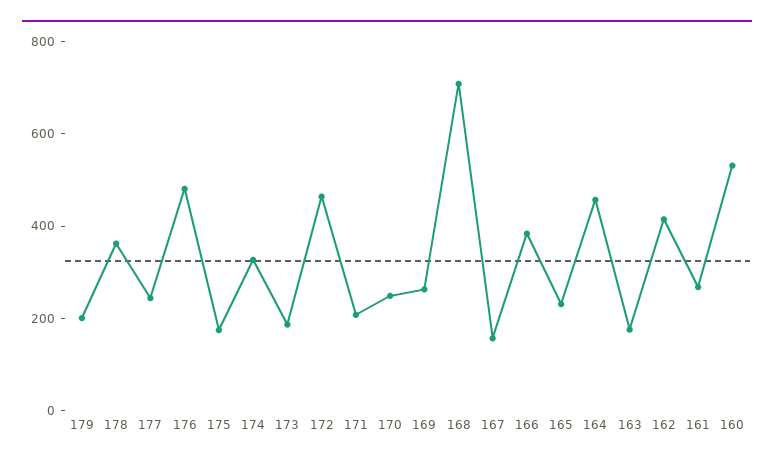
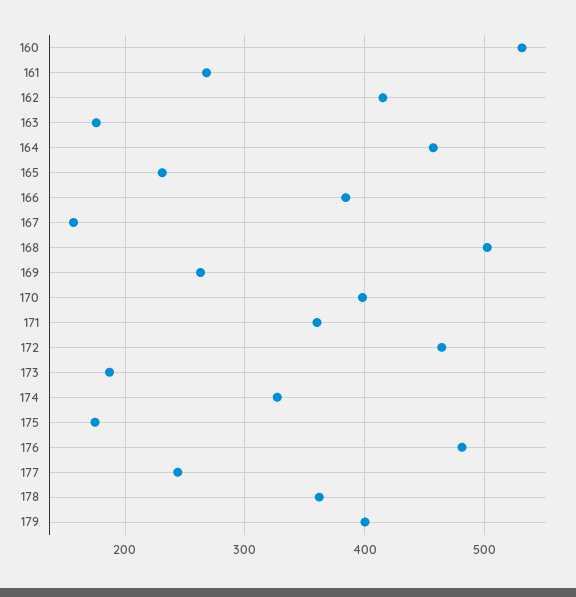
  {
-   "179": 200,
+   "179": 400,
    "178": 360,
    "177": 240,
    "176": 480,
    "175": 180,
    "174": 330,
    "173": 190,
    "172": 460,
-   "171": 200,
+   "171": 360,
-   "170": 250,
+   "170": 400,
    "169": 260,
-   "168": 700,
+   "168": 500,
    "167": 160,
    "166": 380,
    "165": 230,
    "164": 460,
    "163": 180,
    "162": 420,
    "161": 270,
    "160": 530
  }

